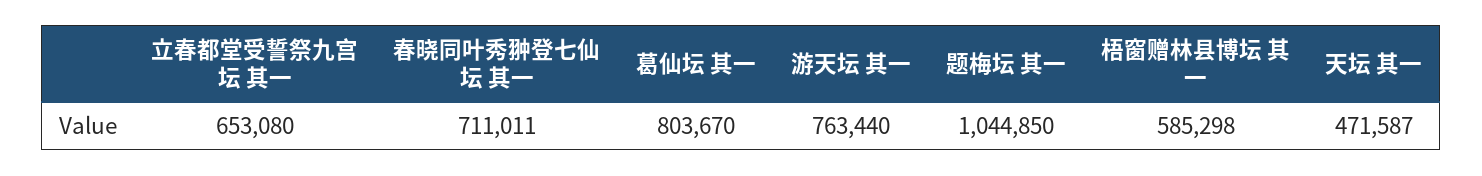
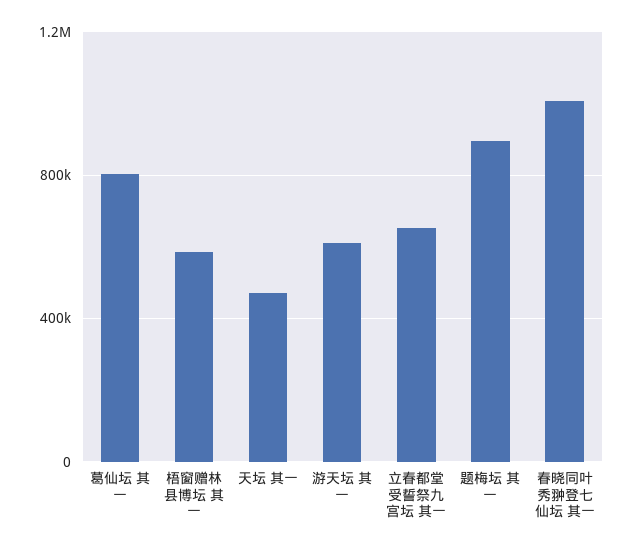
  {
    "立春都堂受誓祭九宫坛 其一": 653080,
-   "春晓同叶秀翀登七仙坛 其一": 711011,
+   "春晓同叶秀翀登七仙坛 其一": 1000000,
    "葛仙坛 其一": 803670,
-   "游天坛 其一": 763440,
+   "游天坛 其一": 600000,
-   "题梅坛 其一": 1044850,
+   "题梅坛 其一": 900000,
    "梧窗赠林县博坛 其一": 585298,
    "天坛 其一": 471587
  }

